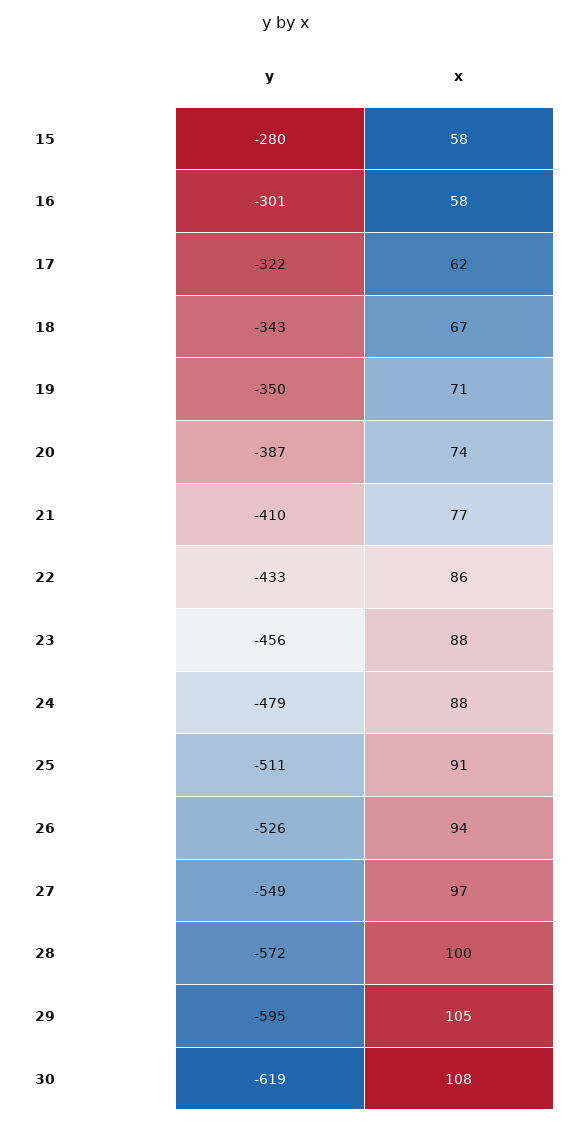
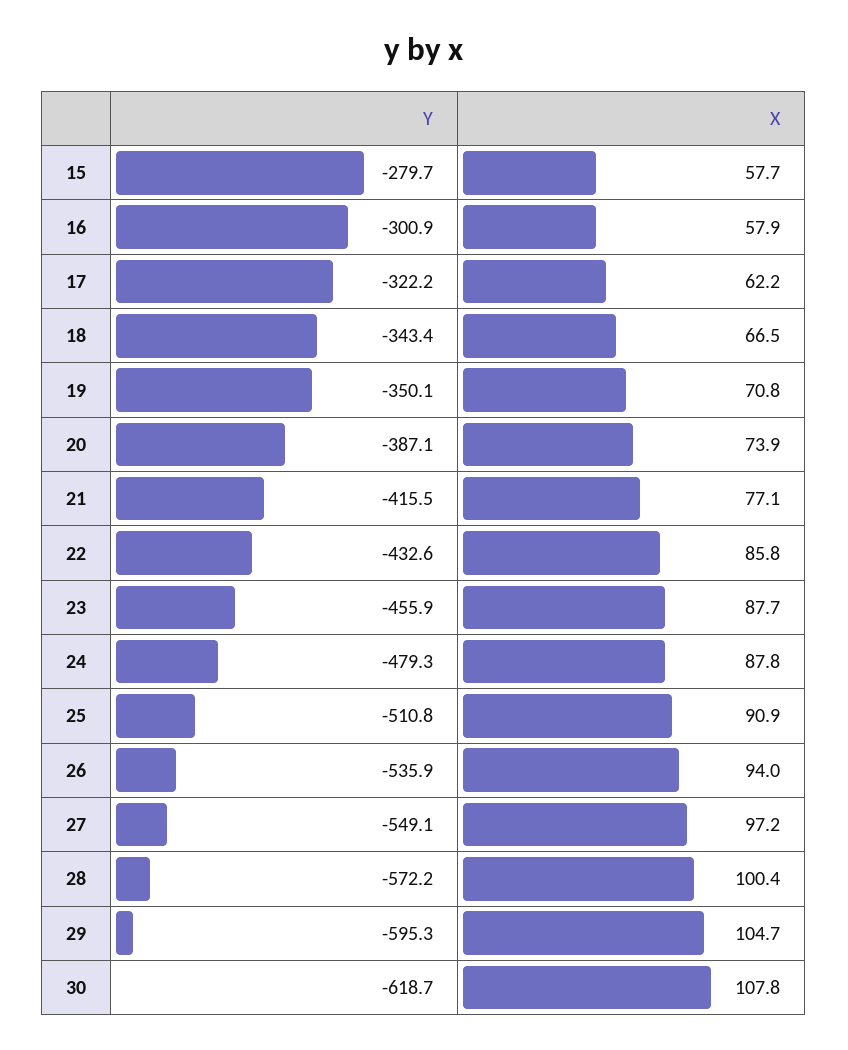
  {
    "y": {
      "15": -279.7,
      "16": -300.9,
      "17": -322.2,
      "18": -343.4,
      "19": -350.1,
      "20": -387.1,
-     "21": -410,
+     "21": -415.5,
      "22": -432.6,
      "23": -455.9,
      "24": -479.3,
      "25": -510.8,
-     "26": -526,
+     "26": -535.9,
      "27": -549.1,
      "28": -572.2,
      "29": -595.3,
      "30": -618.7
    },
    "x": {
      "15": 57.7,
      "16": 57.9,
      "17": 62.2,
      "18": 66.5,
      "19": 70.8,
      "20": 73.9,
      "21": 77.1,
      "22": 85.8,
      "23": 87.7,
      "24": 87.8,
      "25": 90.9,
      "26": 94,
      "27": 97.2,
      "28": 100.4,
      "29": 104.7,
      "30": 107.8
    }
  }

